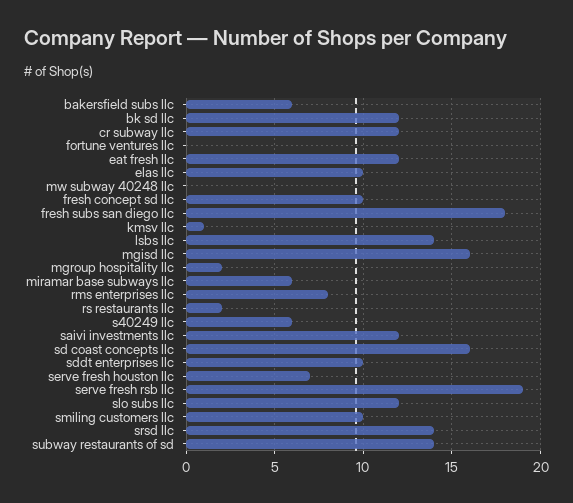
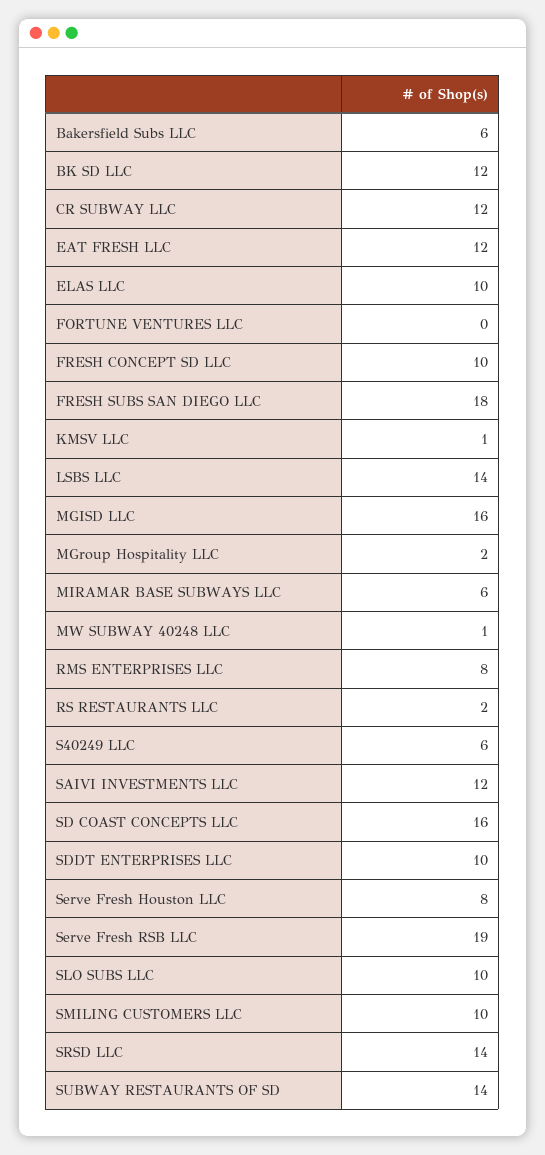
  {
    "bakersfield subs llc": 6,
    "bk sd llc": 12,
    "cr subway llc": 12,
    "fortune ventures llc": 0,
    "eat fresh llc": 12,
    "elas llc": 10,
-   "mw subway 40248 llc": 0,
+   "mw subway 40248 llc": 1,
    "fresh concept sd llc": 10,
    "fresh subs san diego llc": 18,
    "kmsv llc": 1,
    "lsbs llc": 14,
    "mgisd llc": 16,
    "mgroup hospitality llc": 2,
    "miramar base subways llc": 6,
    "rms enterprises llc": 8,
    "rs restaurants llc": 2,
    "s40249 llc": 6,
    "saivi investments llc": 12,
    "sd coast concepts llc": 16,
    "sddt enterprises llc": 10,
-   "serve fresh houston llc": 7,
+   "serve fresh houston llc": 8,
    "serve fresh rsb llc": 19,
-   "slo subs llc": 12,
+   "slo subs llc": 10,
    "smiling customers llc": 10,
    "srsd llc": 14,
    "subway restaurants of sd": 14
  }

